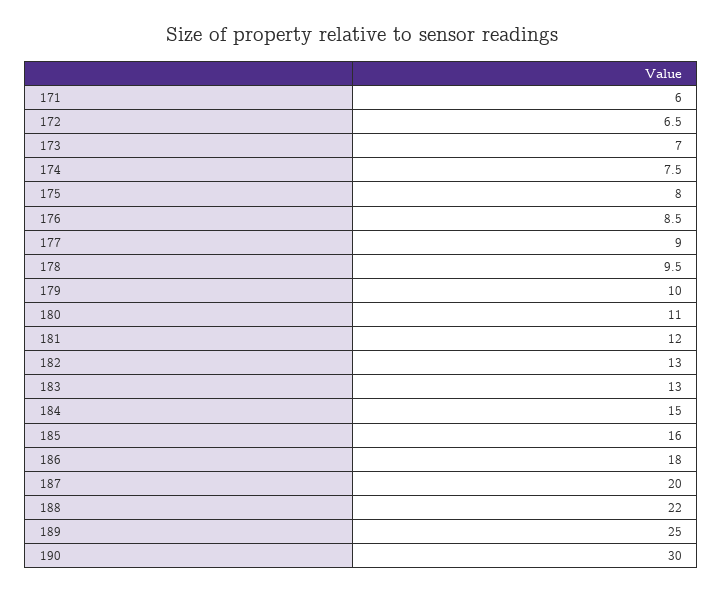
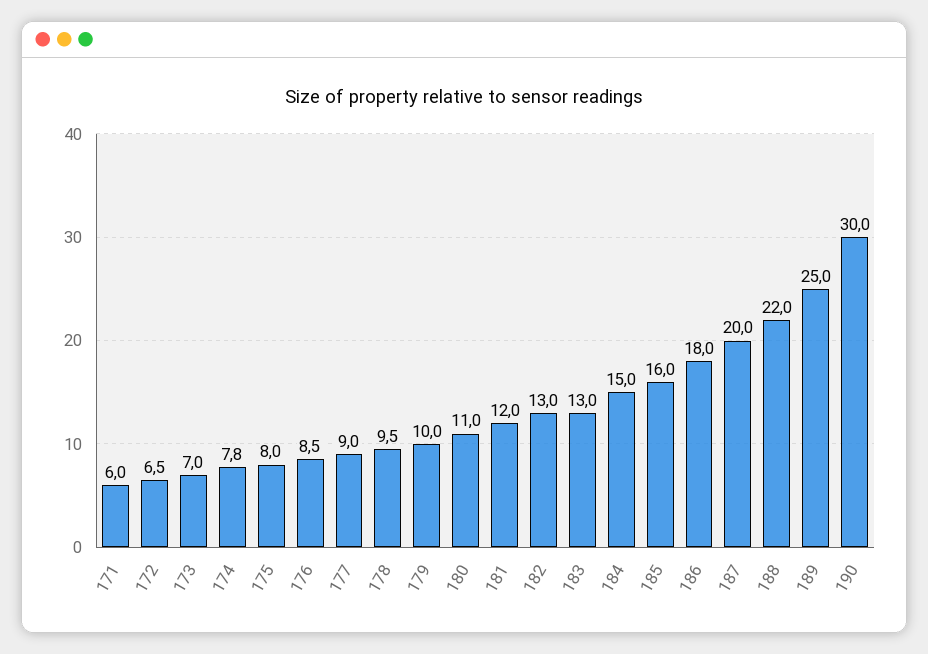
  {
    "171": 6,
    "172": 6.5,
    "173": 7,
-   "174": 7.5,
+   "174": 7.8,
    "175": 8,
    "176": 8.5,
    "177": 9,
    "178": 9.5,
    "179": 10,
    "180": 11,
    "181": 12,
    "182": 13,
    "183": 13,
    "184": 15,
    "185": 16,
    "186": 18,
    "187": 20,
    "188": 22,
    "189": 25,
    "190": 30
  }

